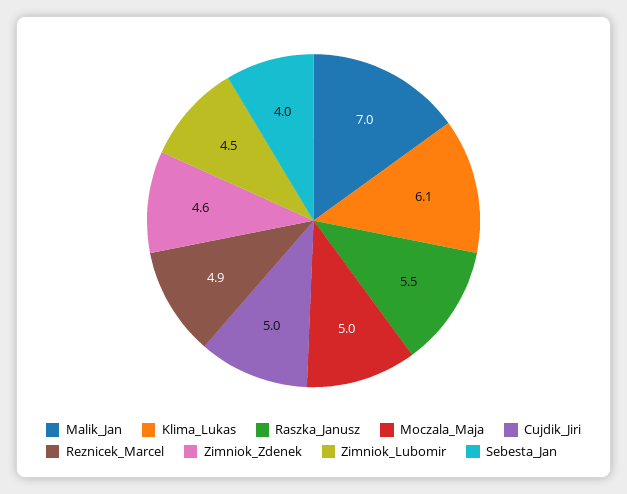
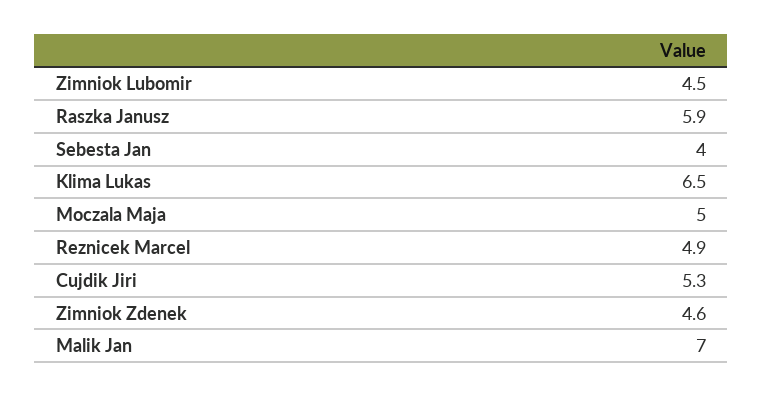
  {
    "Malik_Jan": 7,
-   "Klima_Lukas": 6.1,
+   "Klima_Lukas": 6.5,
-   "Raszka_Janusz": 5.5,
+   "Raszka_Janusz": 5.9,
    "Moczala_Maja": 5,
-   "Cujdik_Jiri": 5,
+   "Cujdik_Jiri": 5.3,
    "Reznicek_Marcel": 4.9,
    "Zimniok_Zdenek": 4.6,
    "Zimniok_Lubomir": 4.5,
    "Sebesta_Jan": 4
  }

